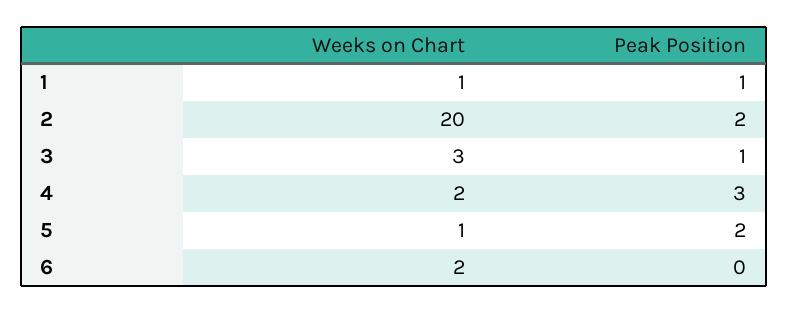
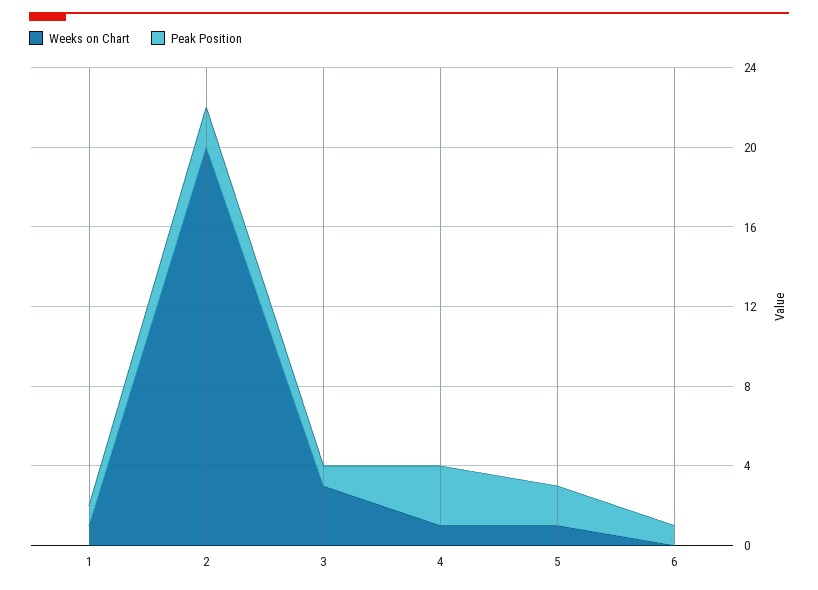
  {
    "Weeks on Chart": {
      "1": 1,
      "2": 20,
      "3": 3,
-     "4": 2,
+     "4": 1,
      "5": 1,
-     "6": 2
+     "6": 0
    },
    "Peak Position": {
      "1": 1,
      "2": 2,
      "3": 1,
      "4": 3,
      "5": 2,
-     "6": 0
+     "6": 1
    }
  }

